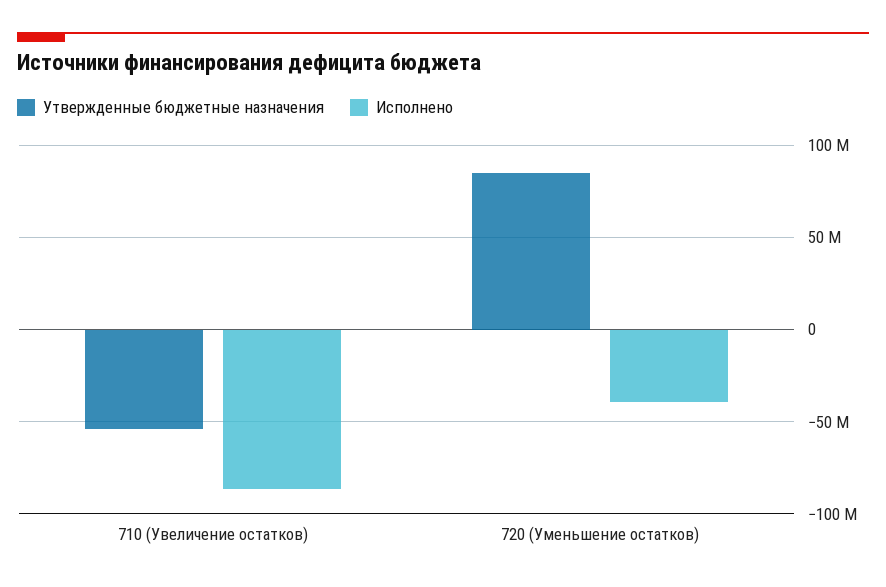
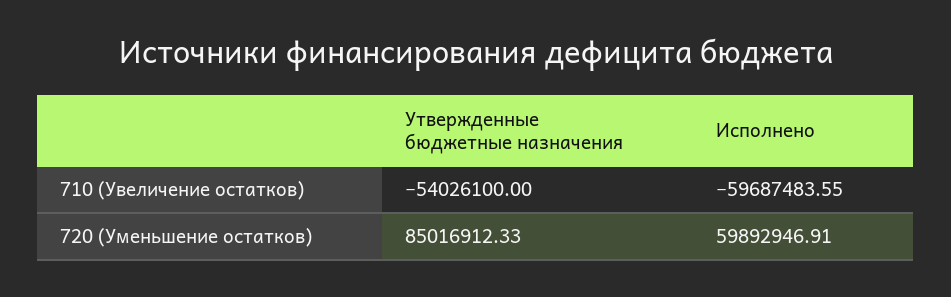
  {
    "Утвержденные бюджетные назначения": {
      "710 (Увеличение остатков)": -54026100,
      "720 (Уменьшение остатков)": 85016912.33
    },
    "Исполнено": {
-     "710 (Увеличение остатков)": -85000000,
+     "710 (Увеличение остатков)": -59687483.55,
-     "720 (Уменьшение остатков)": -40000000
+     "720 (Уменьшение остатков)": 59892946.91
    }
  }

